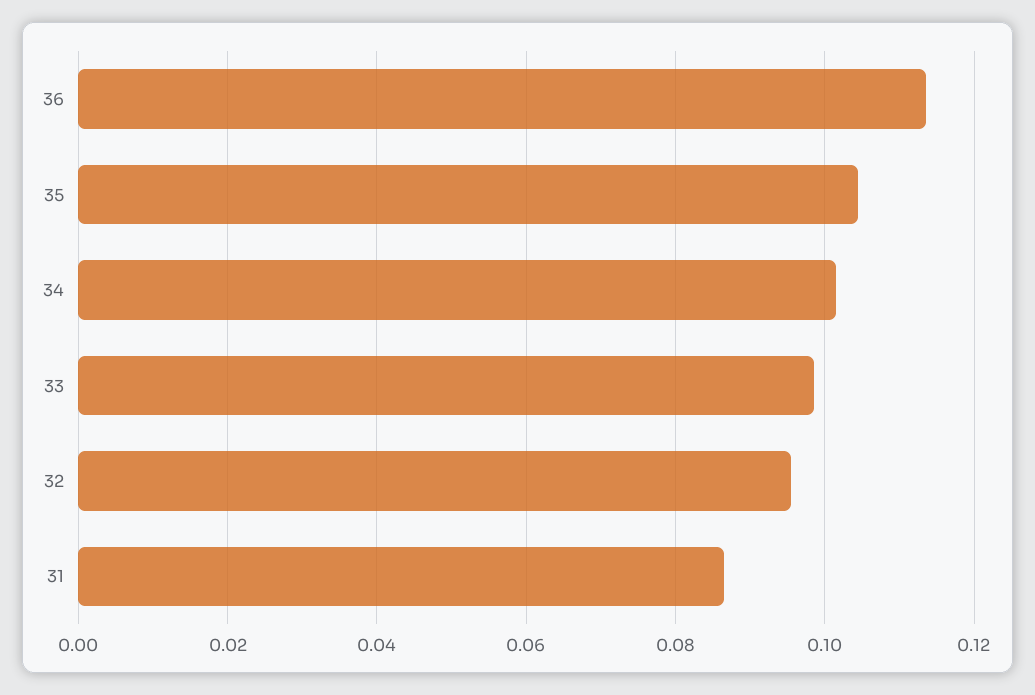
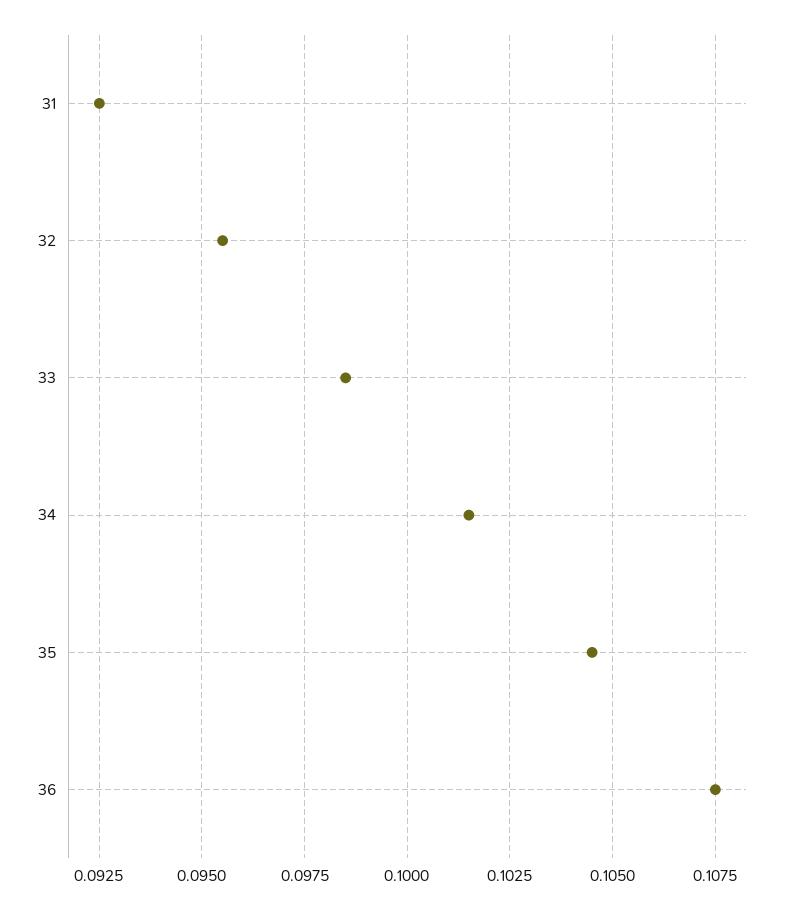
  {
-   "36": 0.114,
+   "36": 0.1075,
    "35": 0.1045,
    "34": 0.1015,
    "33": 0.0985,
    "32": 0.0955,
-   "31": 0.086
+   "31": 0.0925
  }

